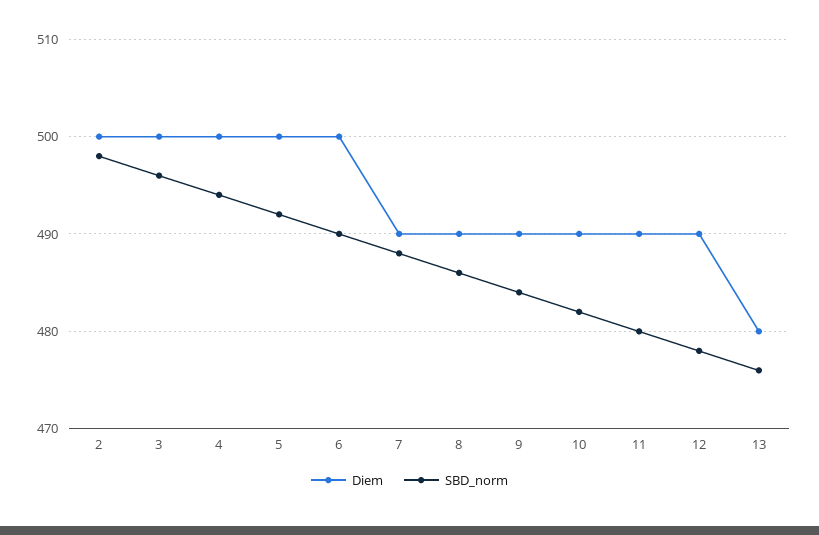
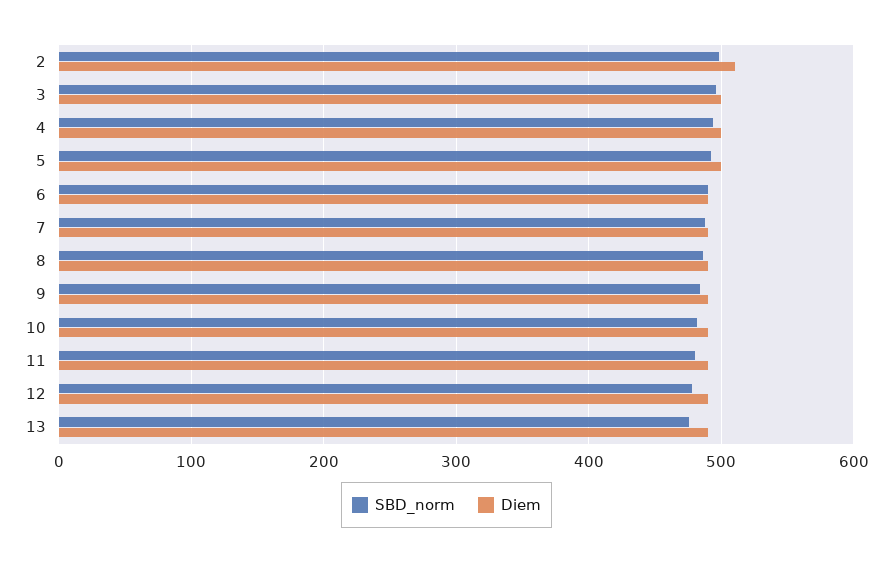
  {
    "Diem": {
-     "2": 500,
+     "2": 510,
      "3": 500,
      "4": 500,
      "5": 500,
-     "6": 500,
+     "6": 490,
      "7": 490,
      "8": 490,
      "9": 490,
      "10": 490,
      "11": 490,
      "12": 490,
-     "13": 480
+     "13": 490
    },
    "SBD_norm": {
      "2": 498,
      "3": 496,
      "4": 494,
      "5": 492,
      "6": 490,
      "7": 488,
      "8": 486,
      "9": 484,
      "10": 482,
      "11": 480,
      "12": 478,
      "13": 476
    }
  }

